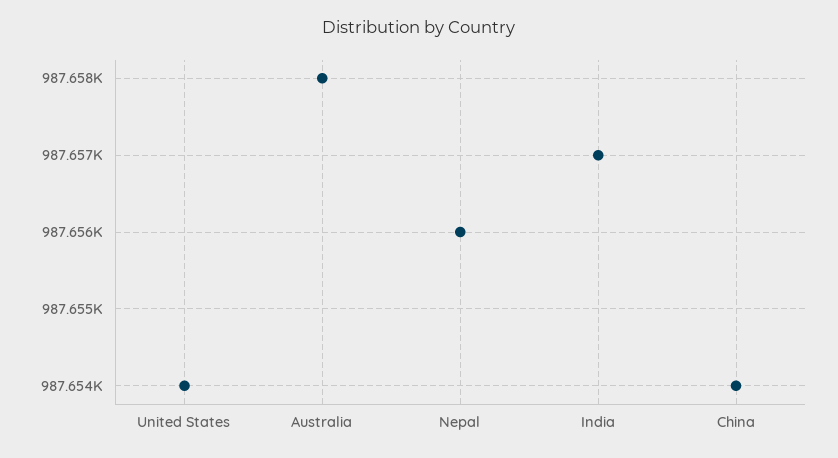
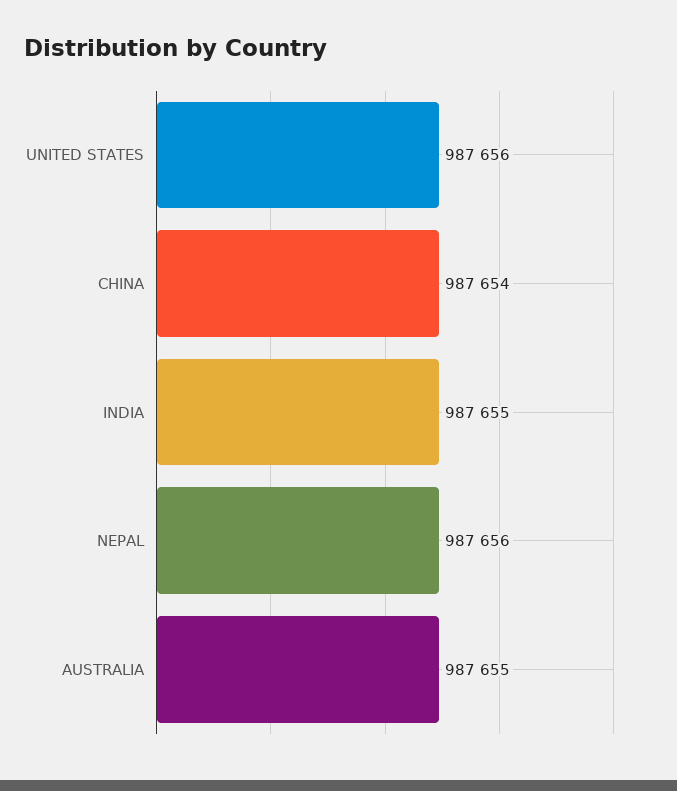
  {
-   "United States": 987654,
+   "United States": 987656,
-   "Australia": 987658,
+   "Australia": 987655,
    "Nepal": 987656,
-   "India": 987657,
+   "India": 987655,
    "China": 987654
  }

